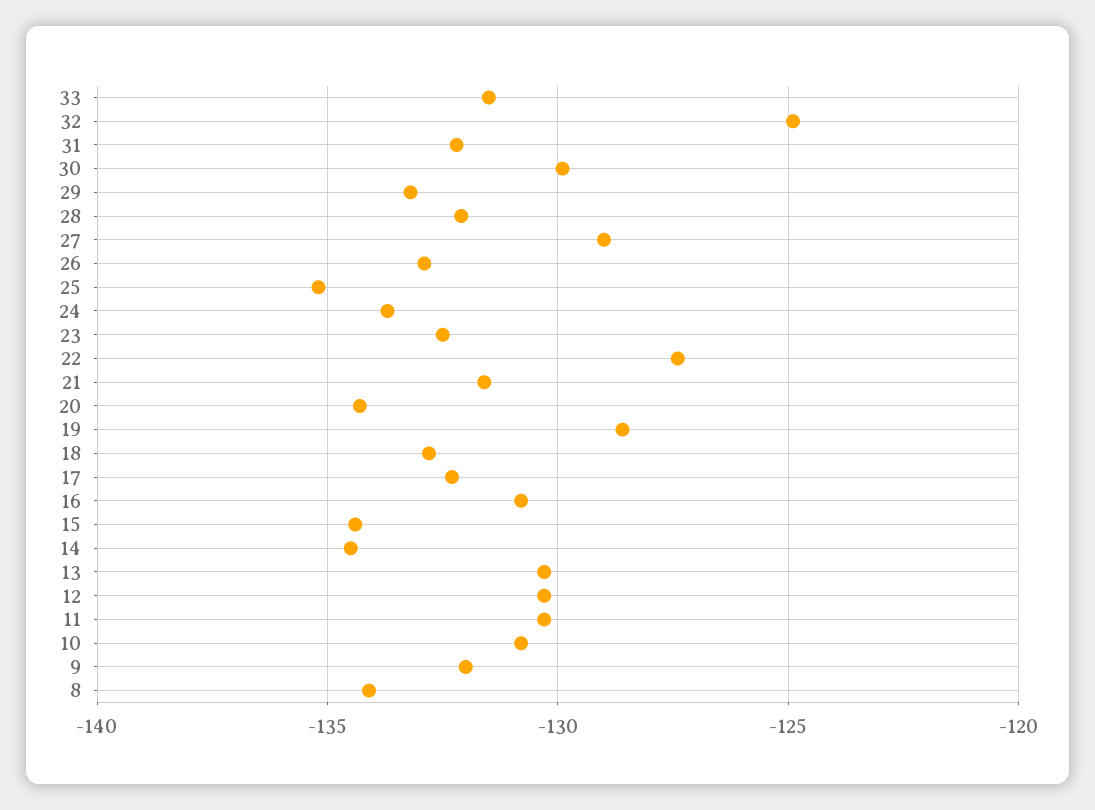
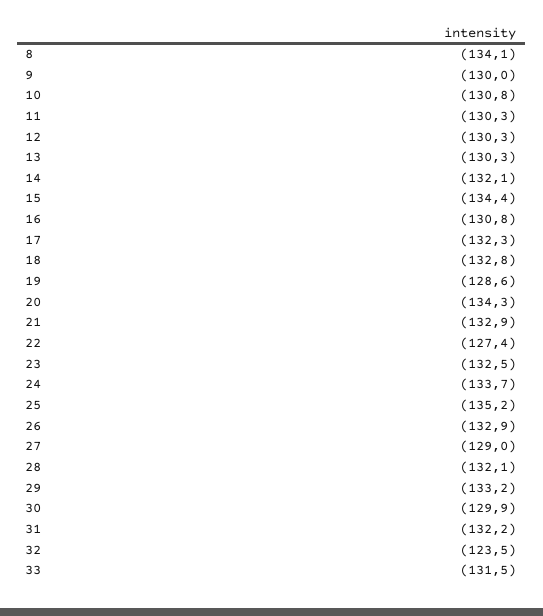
  {
    "33": -131.5,
-   "32": -125,
+   "32": -123.5,
    "31": -132.2,
    "30": -129.9,
    "29": -133.2,
    "28": -132.1,
    "27": -129,
    "26": -132.9,
    "25": -135.2,
    "24": -133.7,
    "23": -132.5,
    "22": -127.4,
-   "21": -131.5,
+   "21": -132.9,
    "20": -134.3,
    "19": -128.6,
    "18": -132.8,
    "17": -132.3,
    "16": -130.8,
    "15": -134.4,
-   "14": -134.5,
+   "14": -132.1,
    "13": -130.3,
    "12": -130.3,
    "11": -130.3,
    "10": -130.8,
-   "9": -132,
+   "9": -130,
    "8": -134.1
  }

